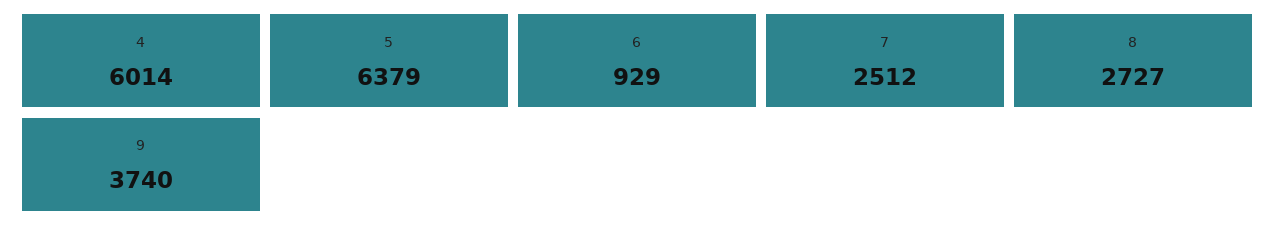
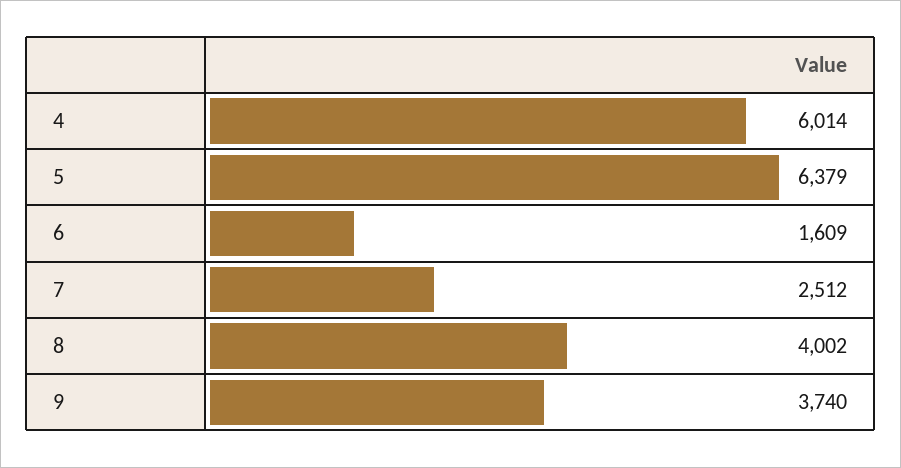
  {
    "4": 6014,
    "5": 6379,
-   "6": 929,
+   "6": 1609,
    "7": 2512,
-   "8": 2727,
+   "8": 4002,
    "9": 3740
  }

